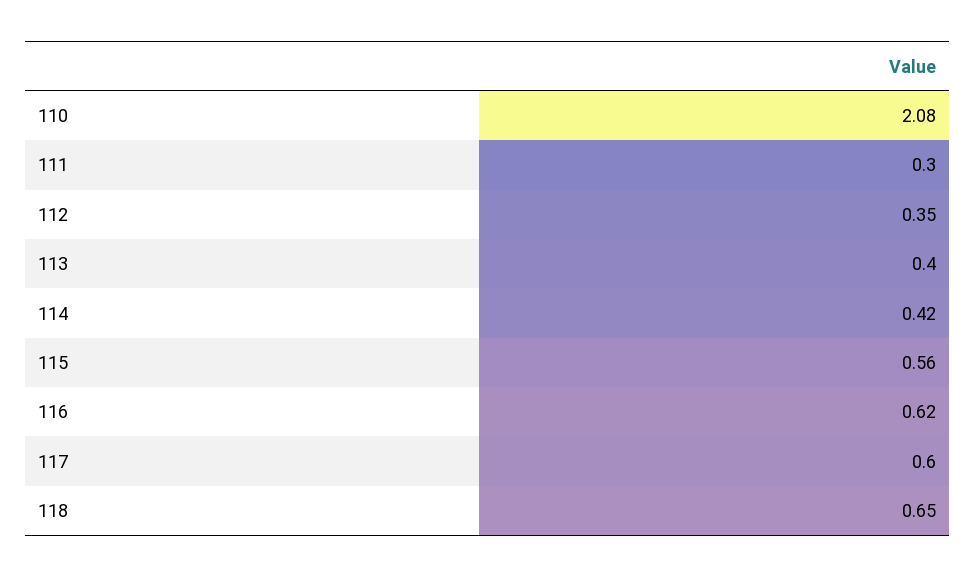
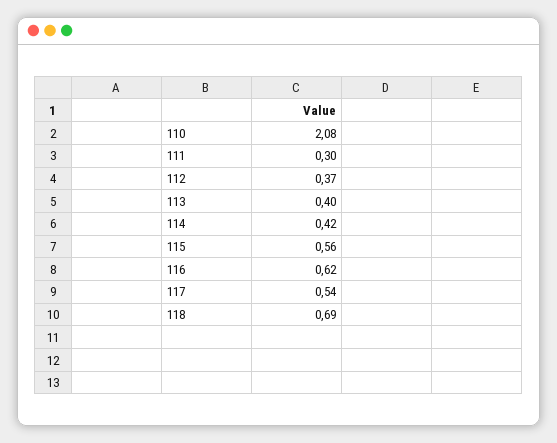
  {
    "110": 2.08,
    "111": 0.3,
-   "112": 0.35,
+   "112": 0.37,
    "113": 0.4,
    "114": 0.42,
    "115": 0.56,
    "116": 0.62,
-   "117": 0.6,
+   "117": 0.54,
-   "118": 0.65
+   "118": 0.69
  }

